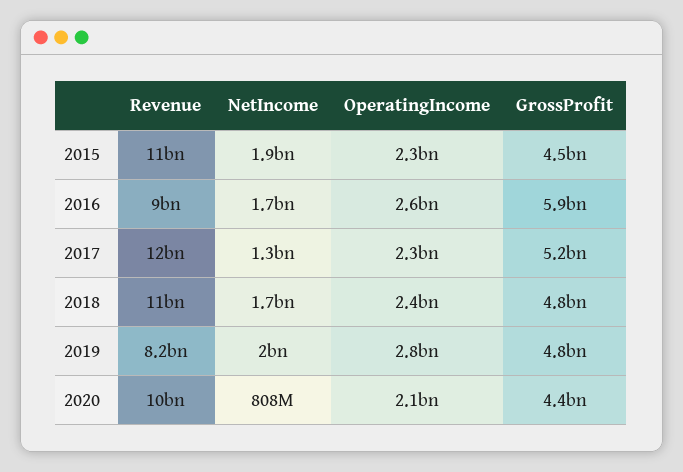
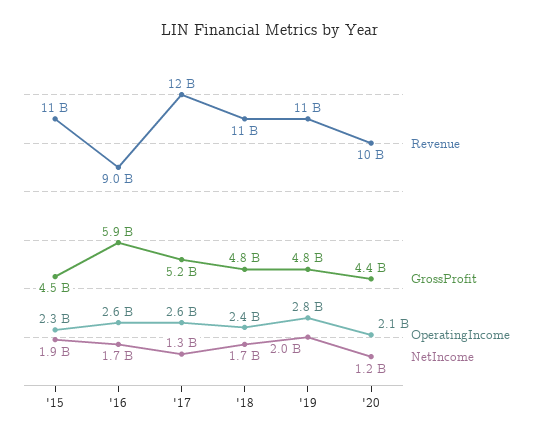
  {
    "Revenue": {
      "2015": 11000000000,
      "2016": 9000000000,
      "2017": 12000000000,
      "2018": 11000000000,
-     "2019": 8200000000,
+     "2019": 11000000000,
      "2020": 10000000000
    },
    "NetIncome": {
      "2015": 1900000000,
      "2016": 1700000000,
      "2017": 1300000000,
      "2018": 1700000000,
      "2019": 2000000000,
-     "2020": 808000000
+     "2020": 1200000000
    },
    "OperatingIncome": {
      "2015": 2300000000,
      "2016": 2600000000,
-     "2017": 2300000000,
+     "2017": 2600000000,
      "2018": 2400000000,
      "2019": 2800000000,
      "2020": 2100000000
    },
    "GrossProfit": {
      "2015": 4500000000,
      "2016": 5900000000,
      "2017": 5200000000,
      "2018": 4800000000,
      "2019": 4800000000,
      "2020": 4400000000
    }
  }

